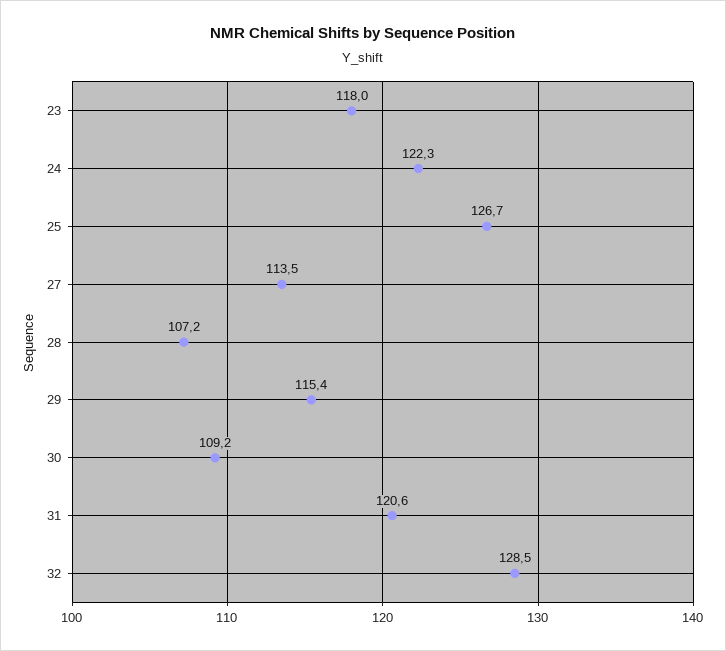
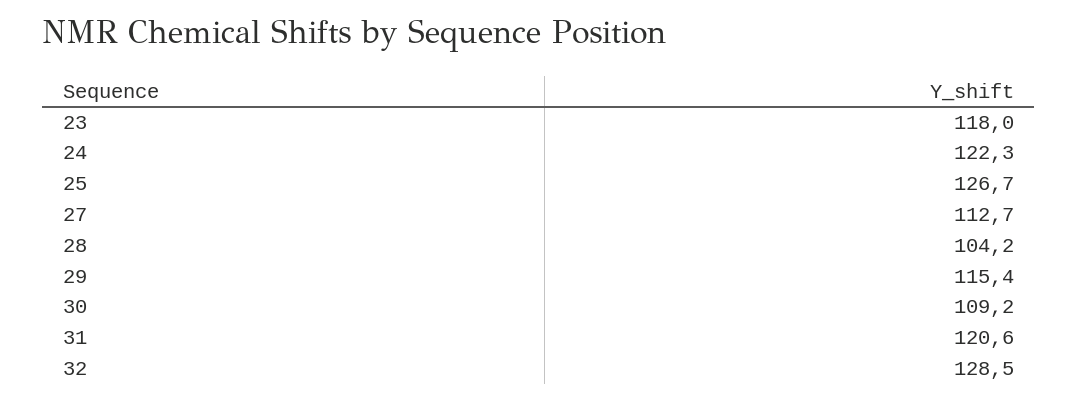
  {
    "23": 118,
    "24": 122.3,
    "25": 126.7,
-   "27": 113.5,
+   "27": 112.7,
-   "28": 107.2,
+   "28": 104.2,
    "29": 115.4,
    "30": 109.2,
    "31": 120.6,
    "32": 128.5
  }

